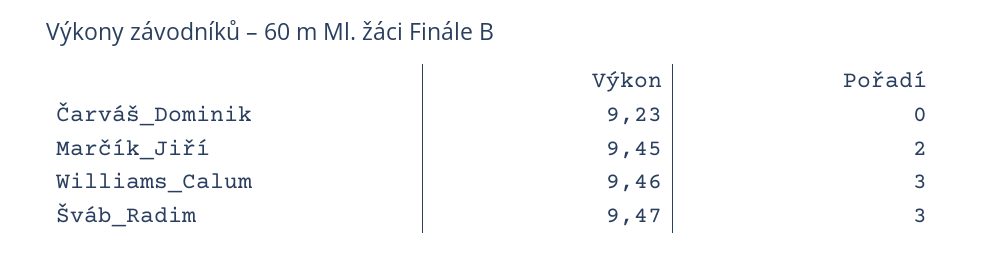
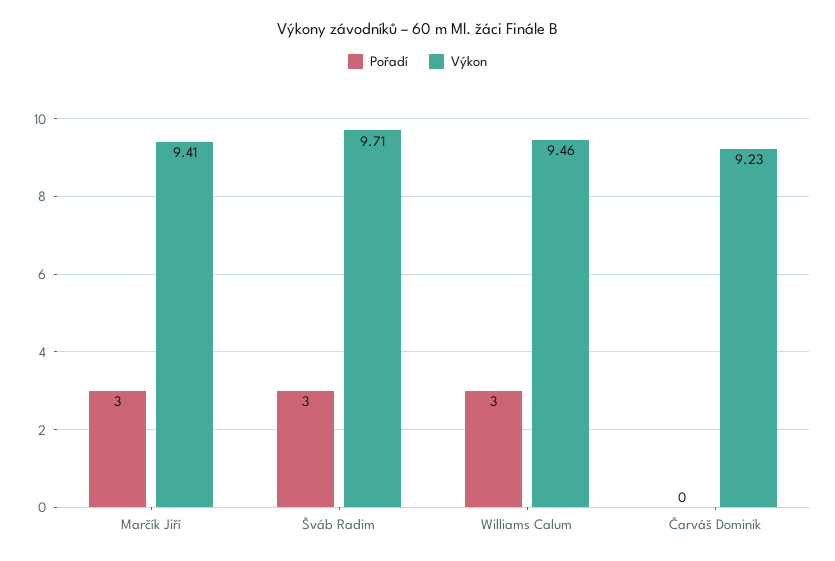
  {
    "Výkon": {
      "Čarváš_Dominik": 9.23,
-     "Marčík_Jiří": 9.45,
+     "Marčík_Jiří": 9.41,
      "Williams_Calum": 9.46,
-     "Šváb_Radim": 9.47
+     "Šváb_Radim": 9.71
    },
    "Pořadí": {
      "Čarváš_Dominik": 0,
-     "Marčík_Jiří": 2,
+     "Marčík_Jiří": 3,
      "Williams_Calum": 3,
      "Šváb_Radim": 3
    }
  }

